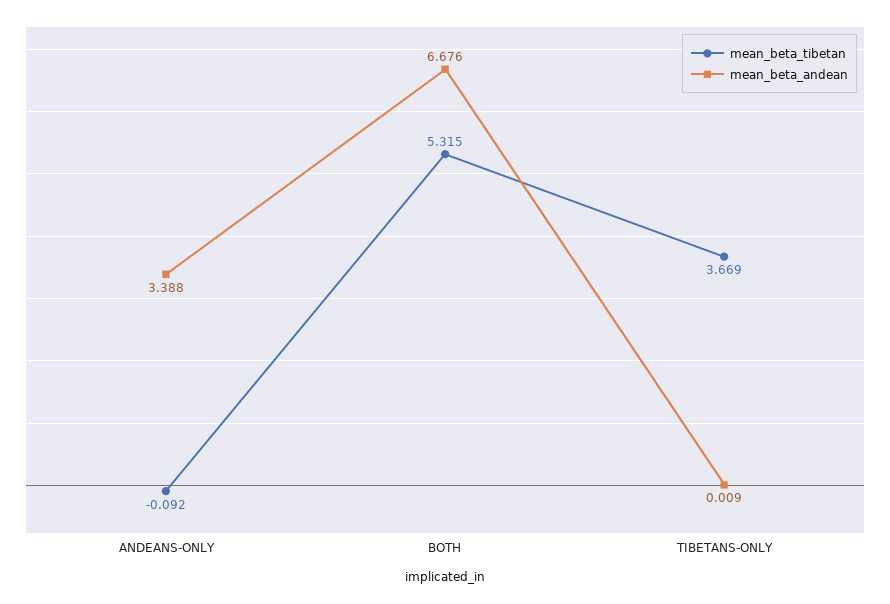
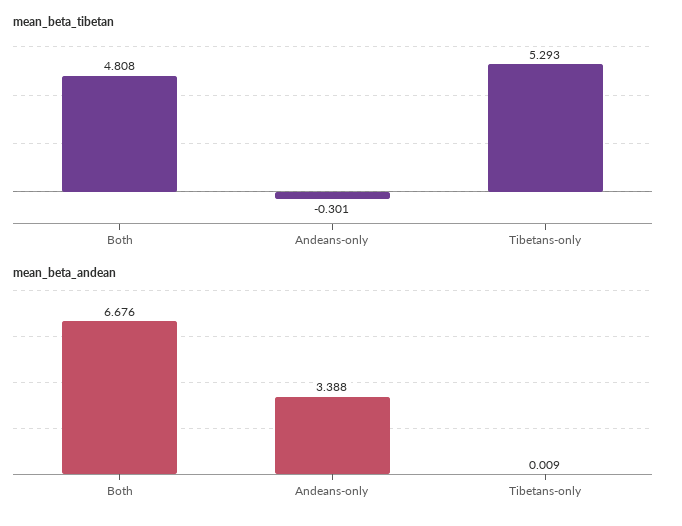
  {
    "mean_beta_tibetan": {
-     "ANDEANS-ONLY": -0.092,
+     "ANDEANS-ONLY": -0.301,
-     "BOTH": 5.315,
+     "BOTH": 4.808,
-     "TIBETANS-ONLY": 3.669
+     "TIBETANS-ONLY": 5.293
    },
    "mean_beta_andean": {
      "ANDEANS-ONLY": 3.388,
      "BOTH": 6.676,
      "TIBETANS-ONLY": 0.009
    }
  }

